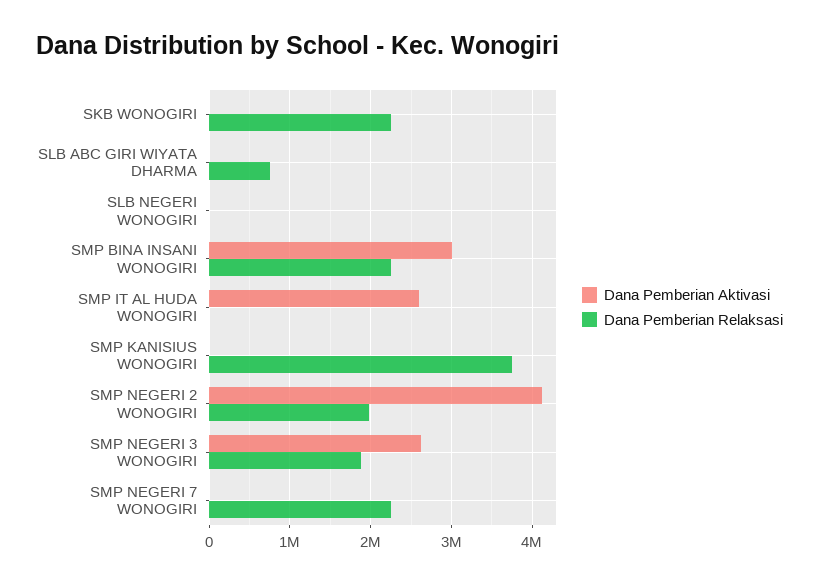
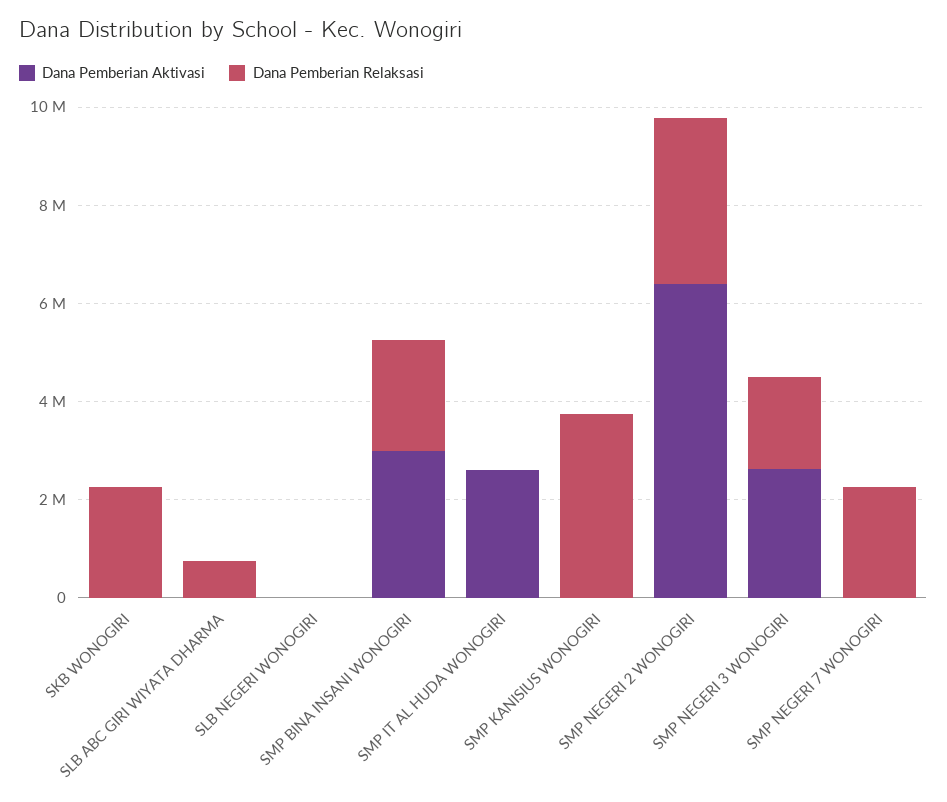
  {
    "Dana Pemberian Aktivasi": {
      "SKB WONOGIRI": 0,
      "SLB ABC GIRI WIYATA DHARMA": 0,
      "SLB NEGERI WONOGIRI": 0,
      "SMP BINA INSANI WONOGIRI": 3000000,
      "SMP IT AL HUDA WONOGIRI": 2600000,
      "SMP KANISIUS WONOGIRI": 0,
-     "SMP NEGERI 2 WONOGIRI": 4100000,
+     "SMP NEGERI 2 WONOGIRI": 6500000,
      "SMP NEGERI 3 WONOGIRI": 2600000,
      "SMP NEGERI 7 WONOGIRI": 0
    },
    "Dana Pemberian Relaksasi": {
      "SKB WONOGIRI": 2300000,
      "SLB ABC GIRI WIYATA DHARMA": 800000,
      "SLB NEGERI WONOGIRI": 0,
      "SMP BINA INSANI WONOGIRI": 2300000,
      "SMP IT AL HUDA WONOGIRI": 0,
      "SMP KANISIUS WONOGIRI": 3800000,
-     "SMP NEGERI 2 WONOGIRI": 2000000,
+     "SMP NEGERI 2 WONOGIRI": 3500000,
      "SMP NEGERI 3 WONOGIRI": 1900000,
      "SMP NEGERI 7 WONOGIRI": 2300000
    }
  }

